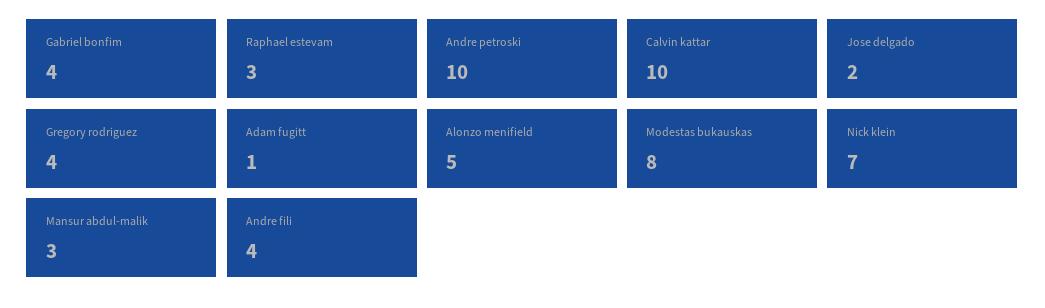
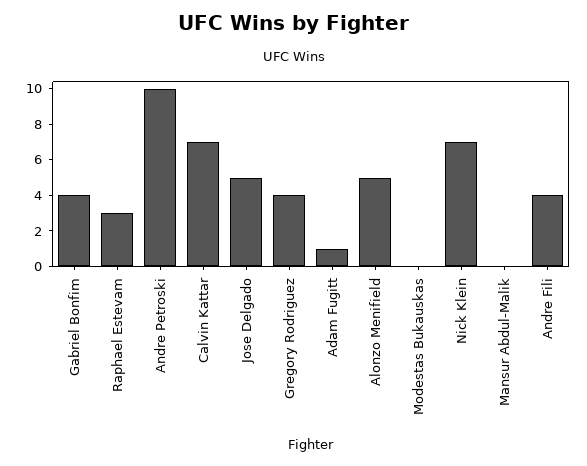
  {
    "Gabriel bonfim": 4,
    "Raphael estevam": 3,
    "Andre petroski": 10,
-   "Calvin kattar": 10,
+   "Calvin kattar": 7,
-   "Jose delgado": 2,
+   "Jose delgado": 5,
    "Gregory rodriguez": 4,
    "Adam fugitt": 1,
    "Alonzo menifield": 5,
-   "Modestas bukauskas": 8,
+   "Modestas bukauskas": 0,
    "Nick klein": 7,
-   "Mansur abdul-malik": 3,
+   "Mansur abdul-malik": 0,
    "Andre fili": 4
  }

